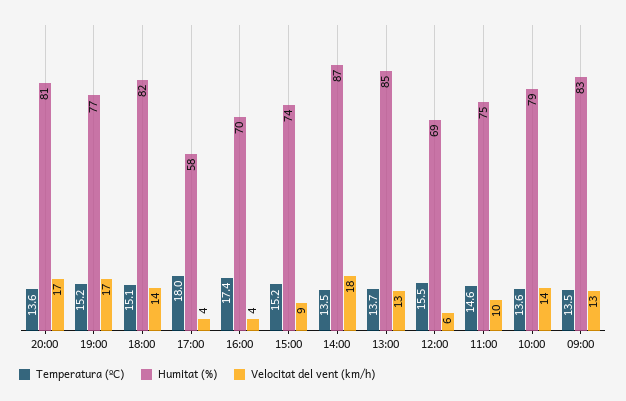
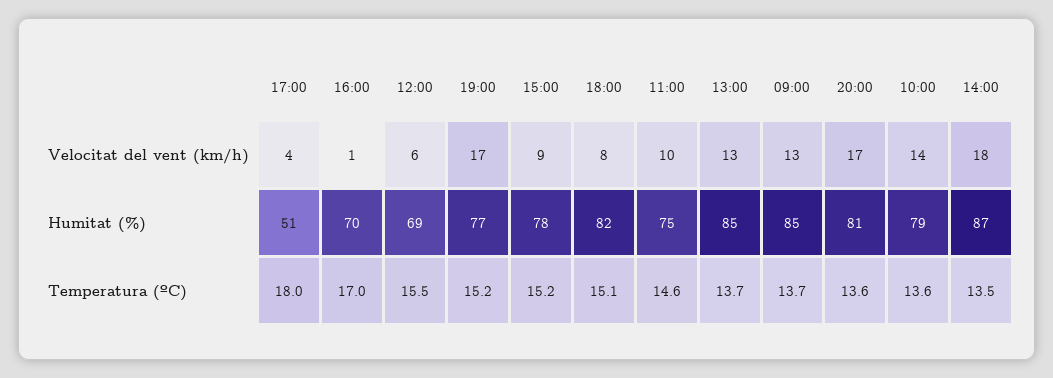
  {
    "Temperatura (ºC)": {
      "20:00": 13.6,
      "19:00": 15.2,
      "18:00": 15.1,
      "17:00": 18,
-     "16:00": 17.4,
+     "16:00": 17,
      "15:00": 15.2,
      "14:00": 13.5,
      "13:00": 13.7,
      "12:00": 15.5,
      "11:00": 14.6,
      "10:00": 13.6,
-     "09:00": 13.5
+     "09:00": 13.7
    },
    "Humitat (%)": {
      "20:00": 81,
      "19:00": 77,
      "18:00": 82,
-     "17:00": 58,
+     "17:00": 51,
      "16:00": 70,
-     "15:00": 74,
+     "15:00": 78,
      "14:00": 87,
      "13:00": 85,
      "12:00": 69,
      "11:00": 75,
      "10:00": 79,
-     "09:00": 83
+     "09:00": 85
    },
    "Velocitat del vent (km/h)": {
      "20:00": 17,
      "19:00": 17,
-     "18:00": 14,
+     "18:00": 8,
      "17:00": 4,
-     "16:00": 4,
+     "16:00": 1,
      "15:00": 9,
      "14:00": 18,
      "13:00": 13,
      "12:00": 6,
      "11:00": 10,
      "10:00": 14,
      "09:00": 13
    }
  }

